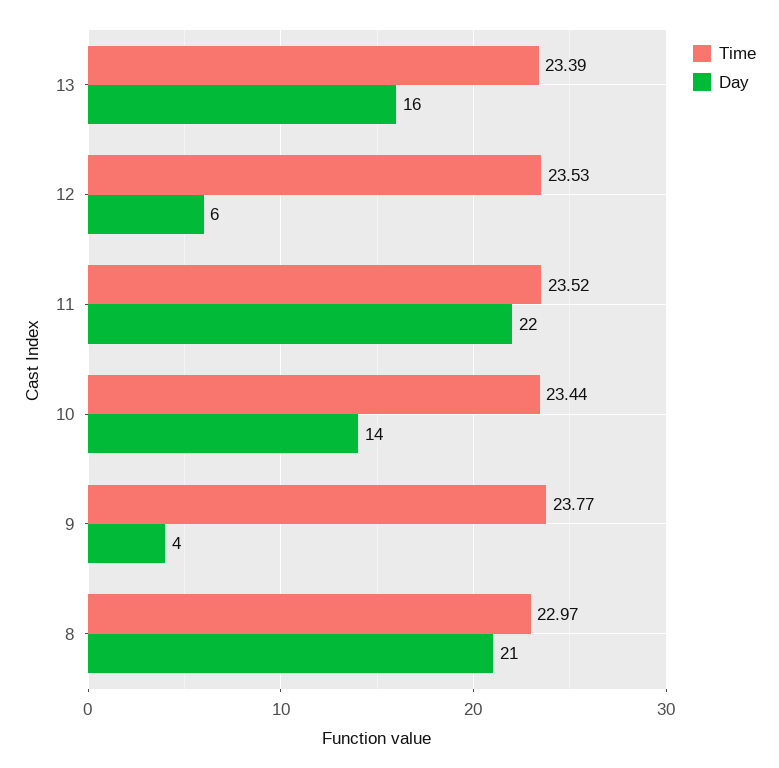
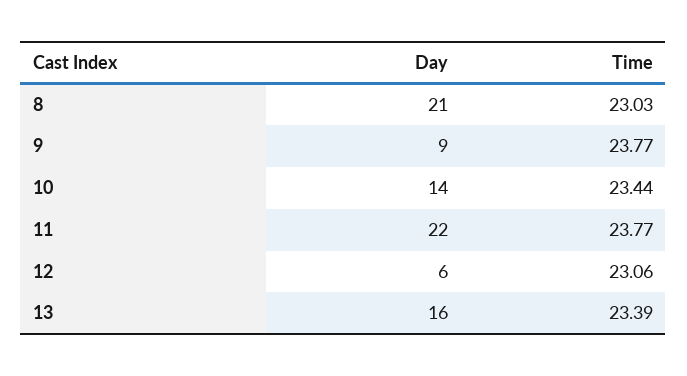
  {
    "Time": {
      "13": 23.39,
-     "12": 23.53,
+     "12": 23.06,
-     "11": 23.52,
+     "11": 23.77,
      "10": 23.44,
      "9": 23.77,
-     "8": 22.97
+     "8": 23.03
    },
    "Day": {
      "13": 16,
      "12": 6,
      "11": 22,
      "10": 14,
-     "9": 4,
+     "9": 9,
      "8": 21
    }
  }

